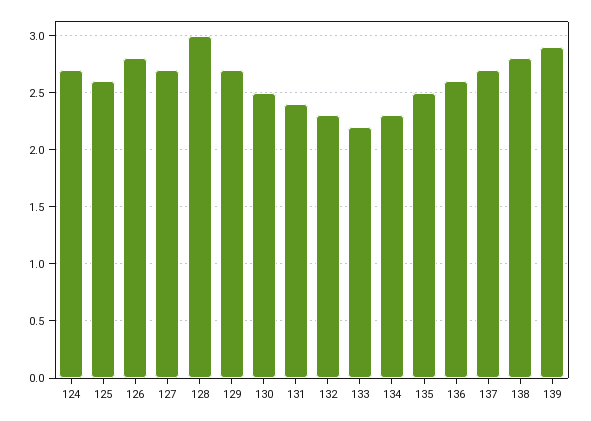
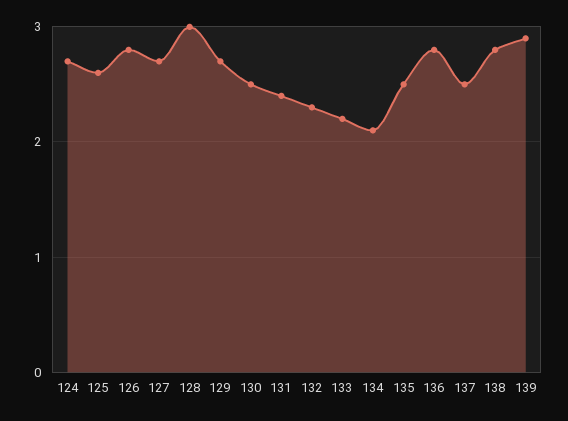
  {
    "124": 2.7,
    "125": 2.6,
    "126": 2.8,
    "127": 2.7,
    "128": 3,
    "129": 2.7,
    "130": 2.5,
    "131": 2.4,
    "132": 2.3,
    "133": 2.2,
-   "134": 2.3,
+   "134": 2.1,
    "135": 2.5,
-   "136": 2.6,
+   "136": 2.8,
-   "137": 2.7,
+   "137": 2.5,
    "138": 2.8,
    "139": 2.9
  }

